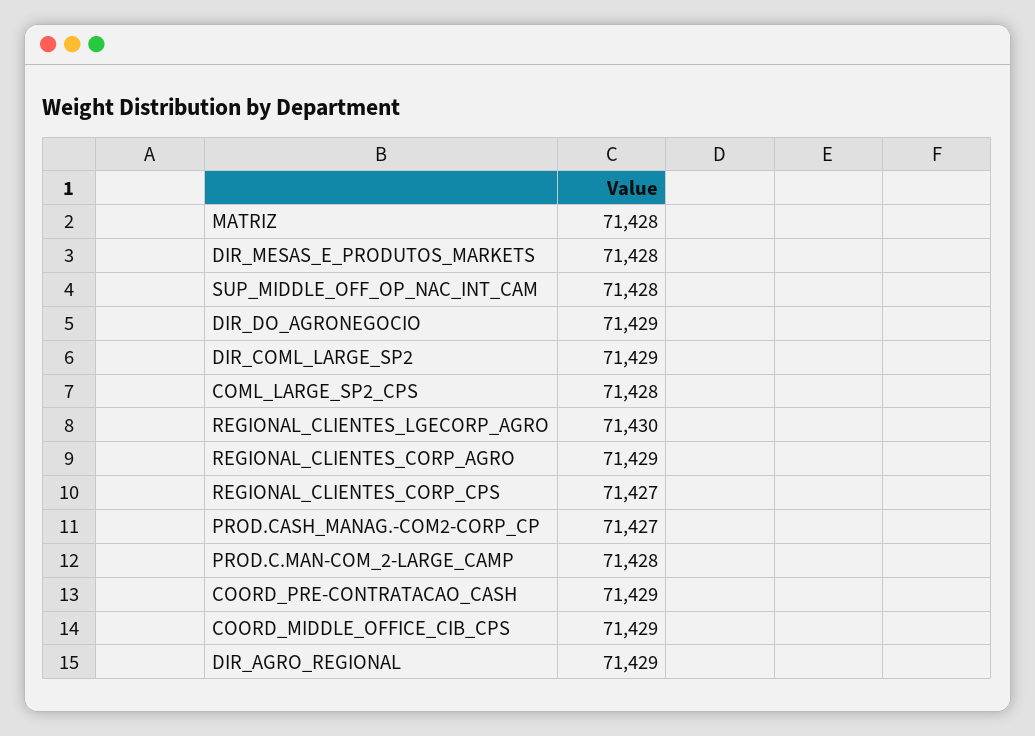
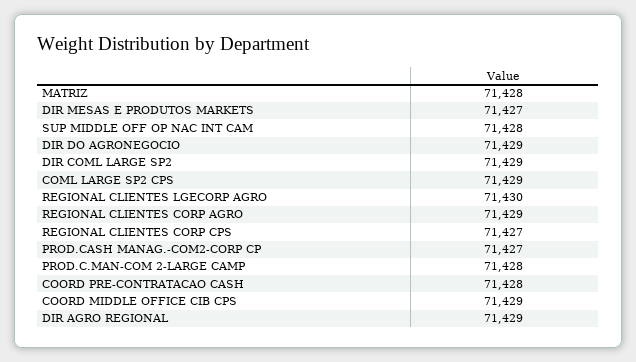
  {
    "MATRIZ": 71428,
-   "DIR_MESAS_E_PRODUTOS_MARKETS": 71428,
+   "DIR_MESAS_E_PRODUTOS_MARKETS": 71427,
    "SUP_MIDDLE_OFF_OP_NAC_INT_CAM": 71428,
    "DIR_DO_AGRONEGOCIO": 71429,
    "DIR_COML_LARGE_SP2": 71429,
-   "COML_LARGE_SP2_CPS": 71428,
+   "COML_LARGE_SP2_CPS": 71429,
    "REGIONAL_CLIENTES_LGECORP_AGRO": 71430,
    "REGIONAL_CLIENTES_CORP_AGRO": 71429,
    "REGIONAL_CLIENTES_CORP_CPS": 71427,
    "PROD.CASH_MANAG.-COM2-CORP_CP": 71427,
    "PROD.C.MAN-COM_2-LARGE_CAMP": 71428,
-   "COORD_PRE-CONTRATACAO_CASH": 71429,
+   "COORD_PRE-CONTRATACAO_CASH": 71428,
    "COORD_MIDDLE_OFFICE_CIB_CPS": 71429,
    "DIR_AGRO_REGIONAL": 71429
  }

